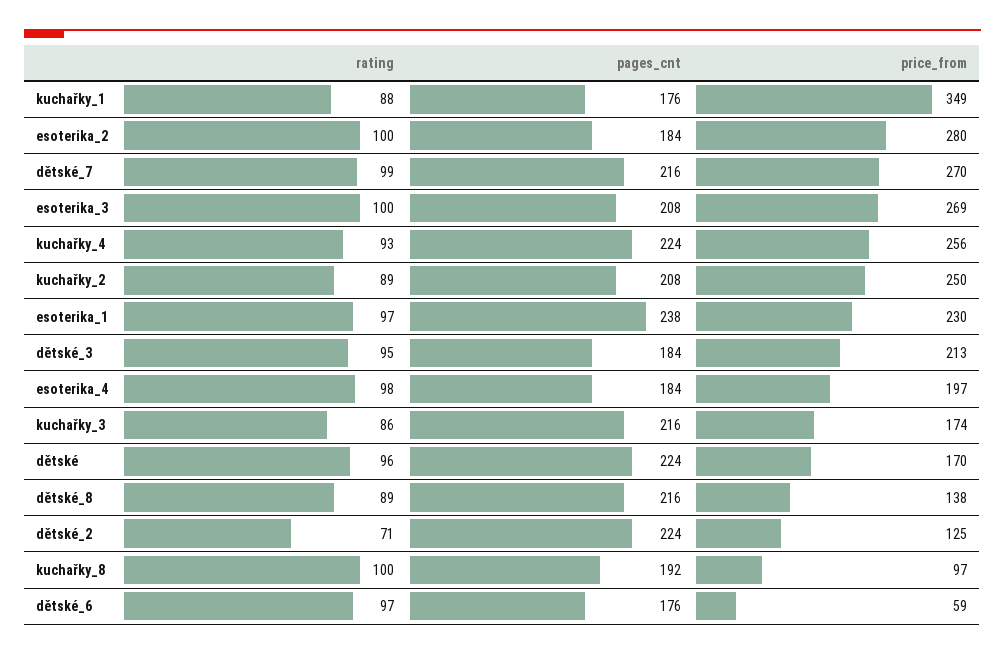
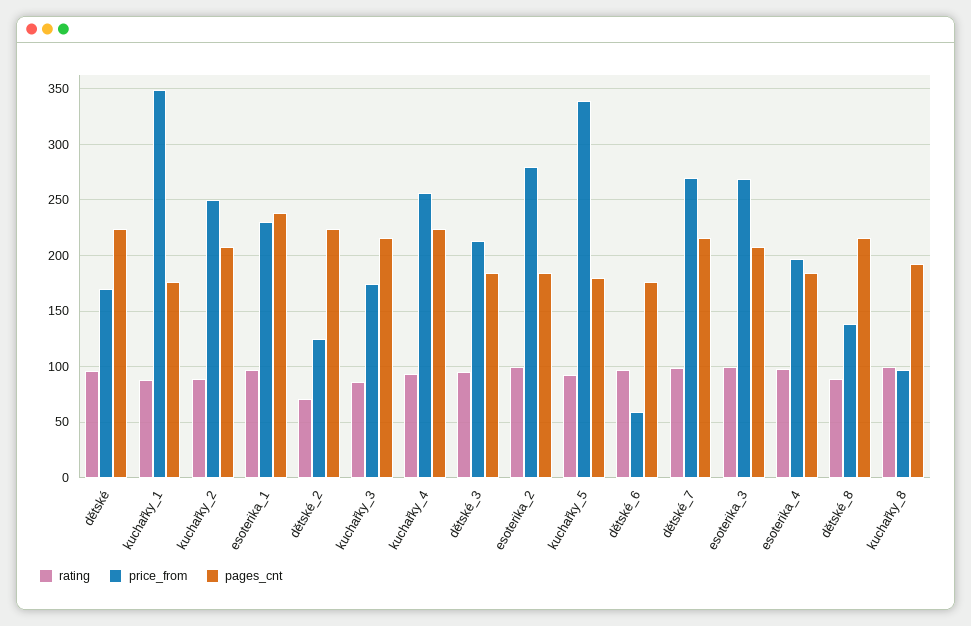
  {
    "rating": {
      "kuchařky_1": 88,
      "esoterika_2": 100,
      "dětské_7": 99,
      "esoterika_3": 100,
      "kuchařky_4": 93,
      "kuchařky_2": 89,
      "esoterika_1": 97,
      "dětské_3": 95,
      "esoterika_4": 98,
      "kuchařky_3": 86,
      "dětské": 96,
      "dětské_8": 89,
      "dětské_2": 71,
      "kuchařky_8": 100,
-     "dětské_6": 97
+     "dětské_6": 97,
+     "kuchařky_5": 90
    },
    "pages_cnt": {
      "kuchařky_1": 176,
      "esoterika_2": 184,
      "dětské_7": 216,
      "esoterika_3": 208,
      "kuchařky_4": 224,
      "kuchařky_2": 208,
      "esoterika_1": 238,
      "dětské_3": 184,
      "esoterika_4": 184,
      "kuchařky_3": 216,
      "dětské": 224,
      "dětské_8": 216,
      "dětské_2": 224,
      "kuchařky_8": 192,
-     "dětské_6": 176
+     "dětské_6": 176,
+     "kuchařky_5": 180
    },
    "price_from": {
      "kuchařky_1": 349,
      "esoterika_2": 280,
      "dětské_7": 270,
      "esoterika_3": 269,
      "kuchařky_4": 256,
      "kuchařky_2": 250,
      "esoterika_1": 230,
      "dětské_3": 213,
      "esoterika_4": 197,
      "kuchařky_3": 174,
      "dětské": 170,
      "dětské_8": 138,
      "dětské_2": 125,
      "kuchařky_8": 97,
-     "dětské_6": 59
+     "dětské_6": 59,
+     "kuchařky_5": 340
    }
  }

